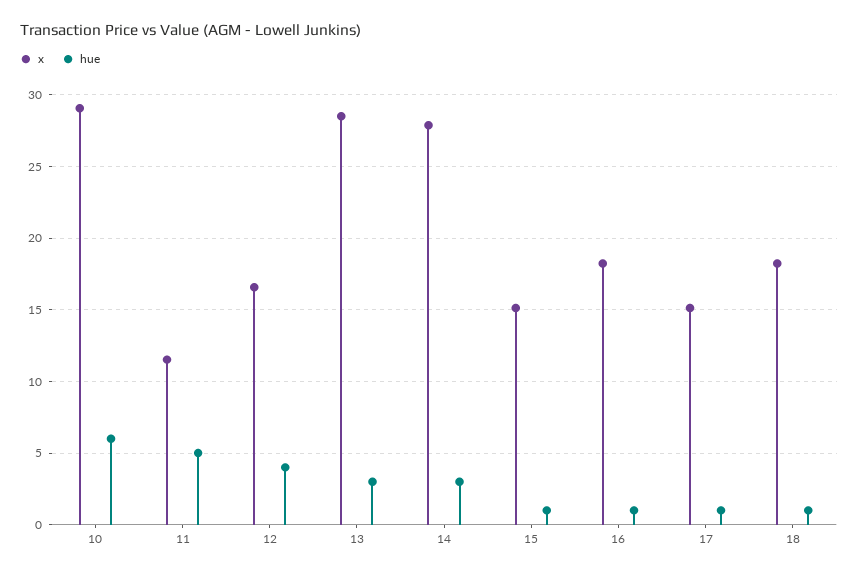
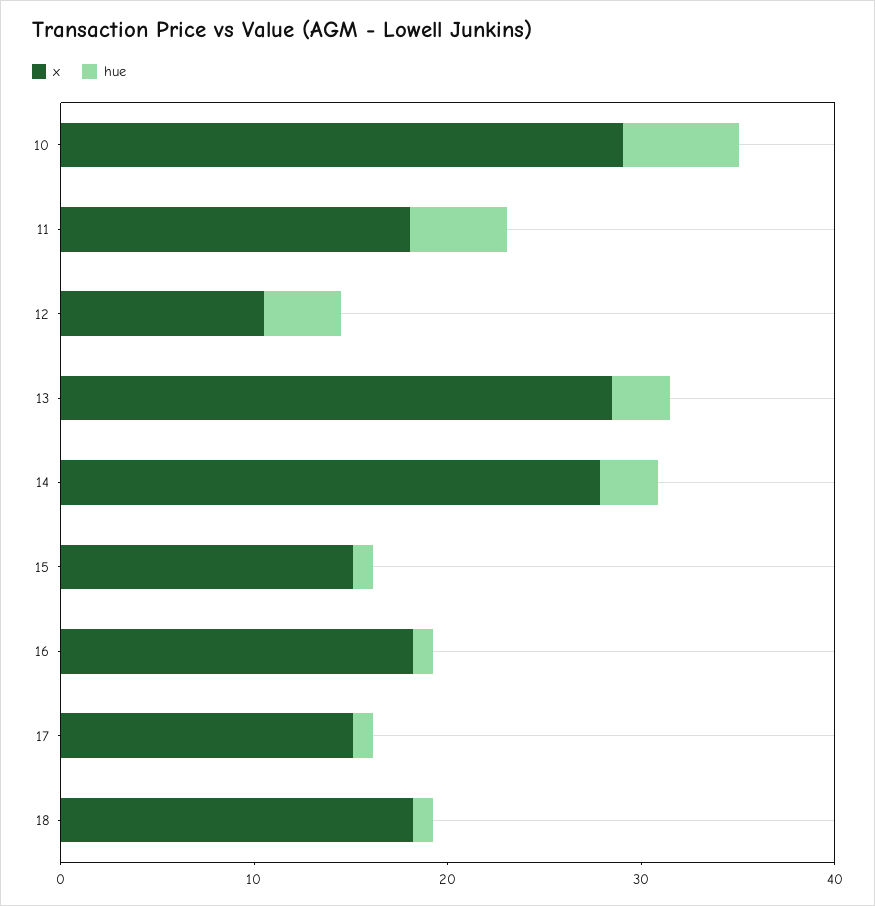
  {
    "x": {
      "10": 29,
-     "11": 11.5,
+     "11": 18,
-     "12": 16.5,
+     "12": 10,
      "13": 28.5,
      "14": 28,
      "15": 15,
      "16": 18,
      "17": 15,
      "18": 18
    },
    "hue": {
      "10": 6,
      "11": 5,
      "12": 4,
      "13": 3,
      "14": 3,
      "15": 1,
      "16": 1,
      "17": 1,
      "18": 1
    }
  }

